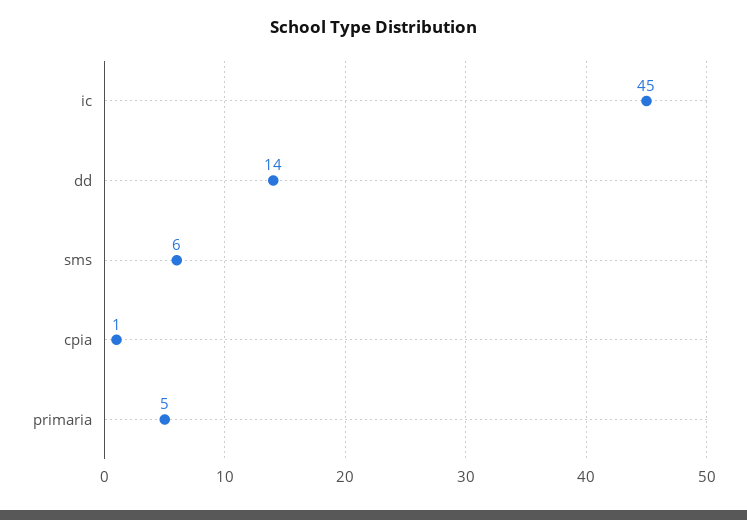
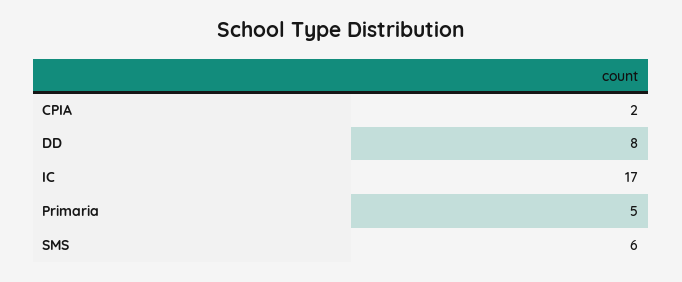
  {
-   "ic": 45,
+   "ic": 17,
-   "dd": 14,
+   "dd": 8,
    "sms": 6,
-   "cpia": 1,
+   "cpia": 2,
    "primaria": 5
  }

